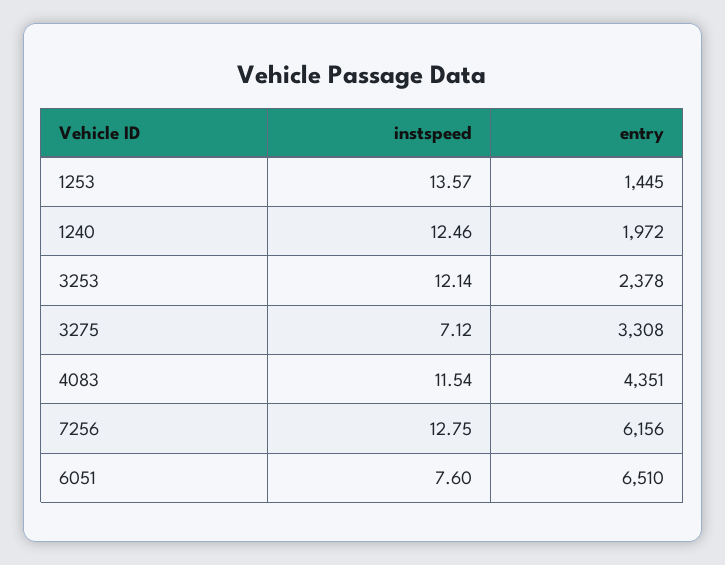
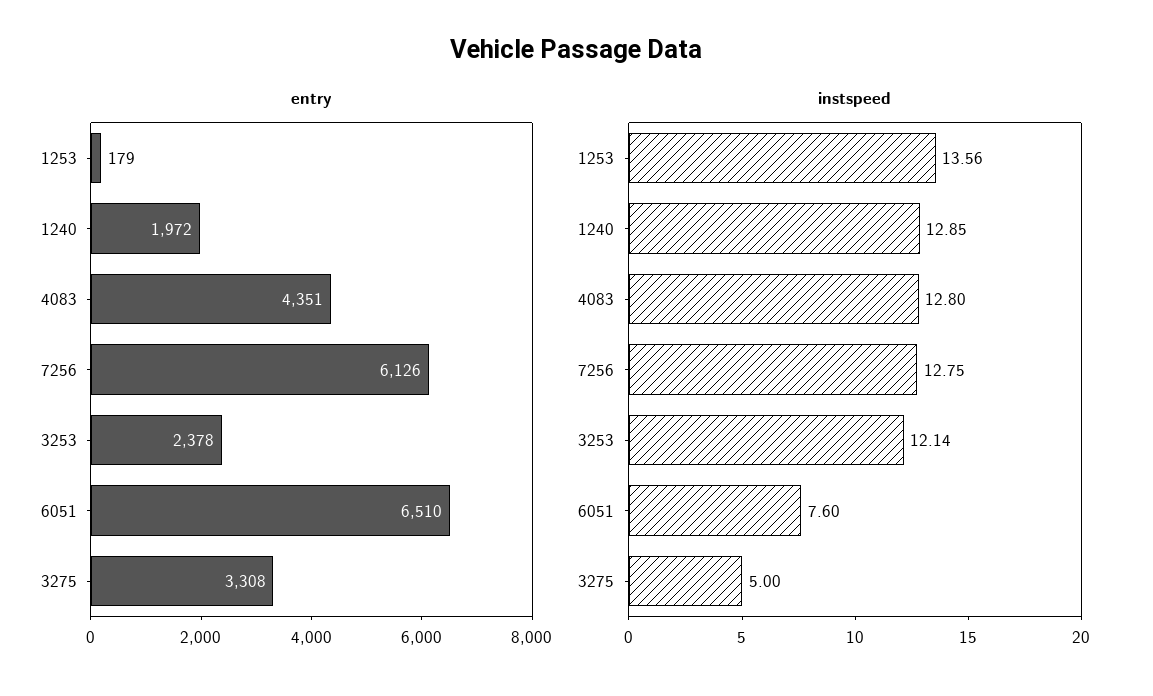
  {
    "instspeed": {
-     "1253": 13.57,
+     "1253": 13.56,
-     "1240": 12.46,
+     "1240": 12.85,
      "3253": 12.14,
-     "3275": 7.12,
+     "3275": 5,
-     "4083": 11.54,
+     "4083": 12.8,
      "7256": 12.75,
      "6051": 7.6
    },
    "entry": {
-     "1253": 1445,
+     "1253": 179,
      "1240": 1972,
      "3253": 2378,
      "3275": 3308,
      "4083": 4351,
-     "7256": 6156,
+     "7256": 6126,
      "6051": 6510
    }
  }

